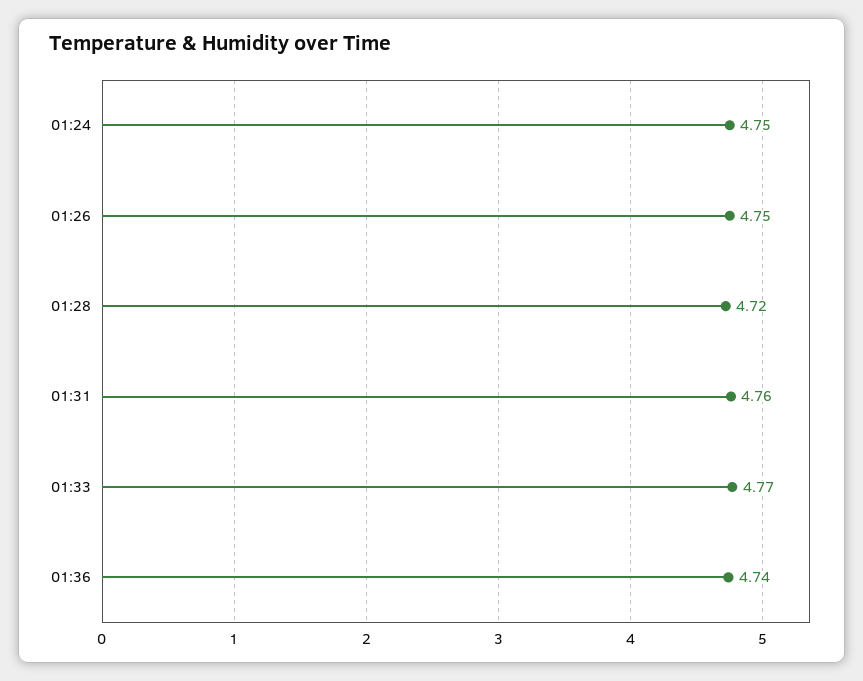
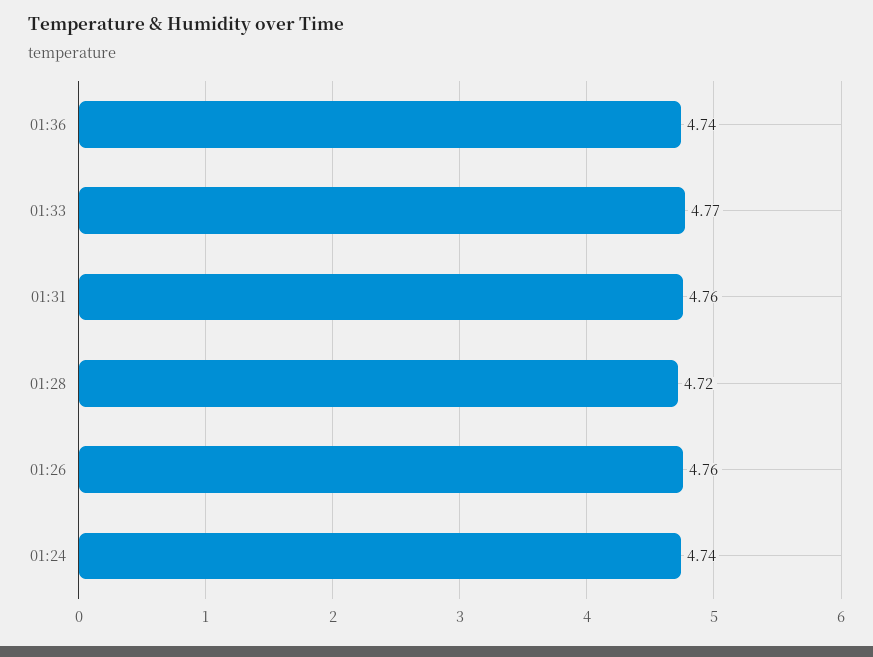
  {
-   "01:24": 4.75,
+   "01:24": 4.74,
-   "01:26": 4.75,
+   "01:26": 4.76,
    "01:28": 4.72,
    "01:31": 4.76,
    "01:33": 4.77,
    "01:36": 4.74
  }

